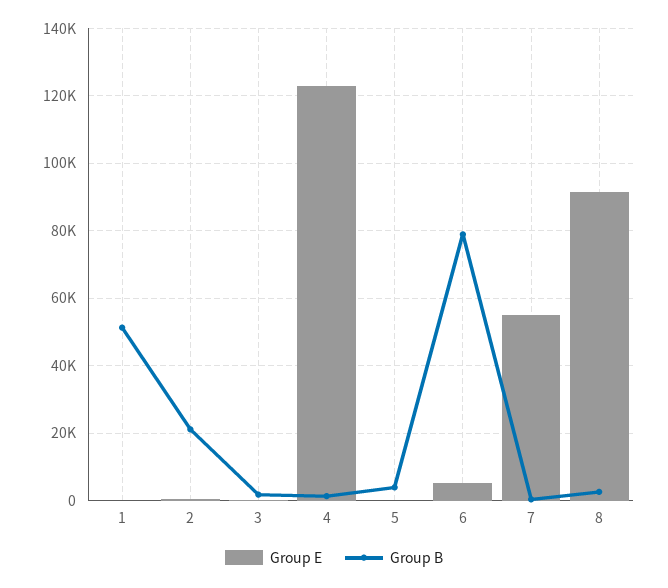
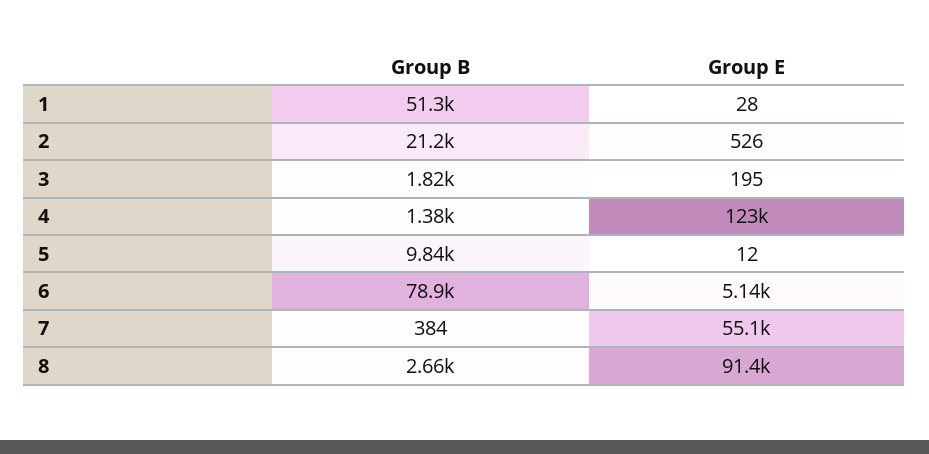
  {
    "Group E": {
      "1": 28,
      "2": 526,
      "3": 195,
      "4": 123000,
      "5": 12,
      "6": 5140,
      "7": 55100,
      "8": 91400
    },
    "Group B": {
      "1": 51300,
      "2": 21200,
      "3": 1820,
      "4": 1380,
-     "5": 4000,
+     "5": 9840,
      "6": 78900,
      "7": 384,
      "8": 2660
    }
  }

